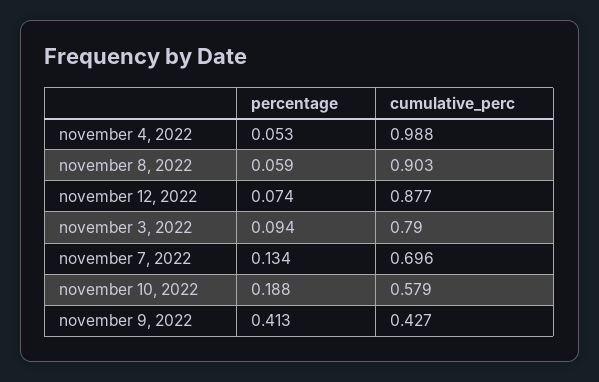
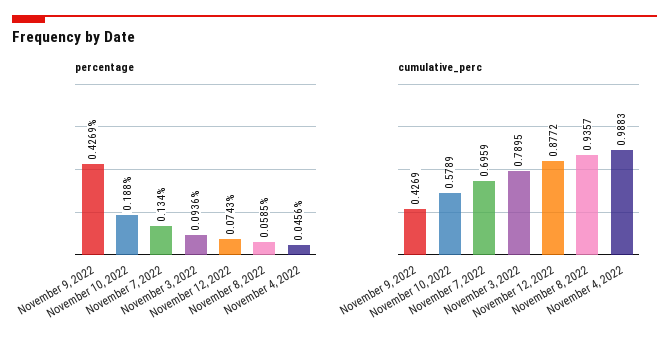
  {
    "percentage": {
-     "november 4, 2022": 0.053,
+     "november 4, 2022": 0.0456,
      "november 8, 2022": 0.0585,
      "november 12, 2022": 0.0743,
      "november 3, 2022": 0.0936,
      "november 7, 2022": 0.134,
      "november 10, 2022": 0.188,
-     "november 9, 2022": 0.413
+     "november 9, 2022": 0.4269
    },
    "cumulative_perc": {
      "november 4, 2022": 0.9883,
-     "november 8, 2022": 0.903,
+     "november 8, 2022": 0.9357,
      "november 12, 2022": 0.8772,
      "november 3, 2022": 0.7895,
      "november 7, 2022": 0.6959,
      "november 10, 2022": 0.5789,
      "november 9, 2022": 0.4269
    }
  }

